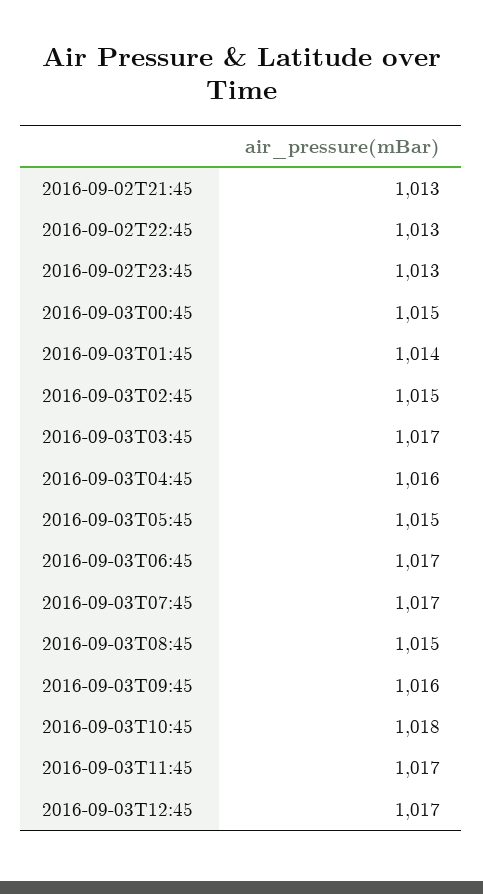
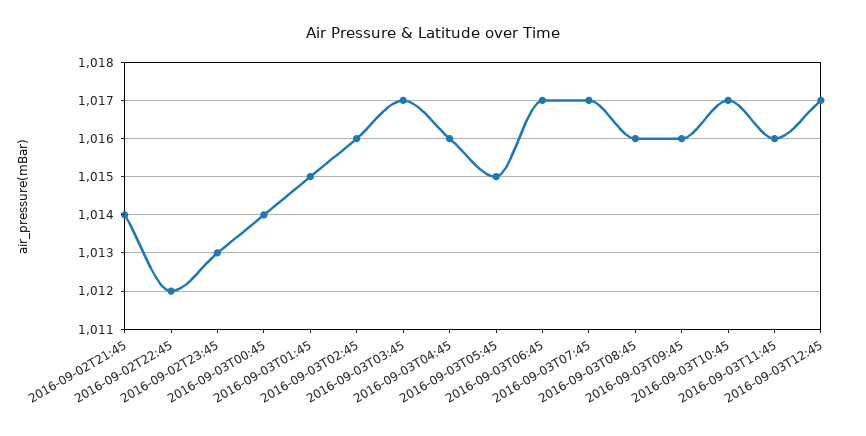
  {
-   "2016-09-02T21:45": 1013,
+   "2016-09-02T21:45": 1014,
-   "2016-09-02T22:45": 1013,
+   "2016-09-02T22:45": 1012,
    "2016-09-02T23:45": 1013,
-   "2016-09-03T00:45": 1015,
+   "2016-09-03T00:45": 1014,
-   "2016-09-03T01:45": 1014,
+   "2016-09-03T01:45": 1015,
-   "2016-09-03T02:45": 1015,
+   "2016-09-03T02:45": 1016,
    "2016-09-03T03:45": 1017,
    "2016-09-03T04:45": 1016,
    "2016-09-03T05:45": 1015,
    "2016-09-03T06:45": 1017,
    "2016-09-03T07:45": 1017,
-   "2016-09-03T08:45": 1015,
+   "2016-09-03T08:45": 1016,
    "2016-09-03T09:45": 1016,
-   "2016-09-03T10:45": 1018,
+   "2016-09-03T10:45": 1017,
-   "2016-09-03T11:45": 1017,
+   "2016-09-03T11:45": 1016,
    "2016-09-03T12:45": 1017
  }

